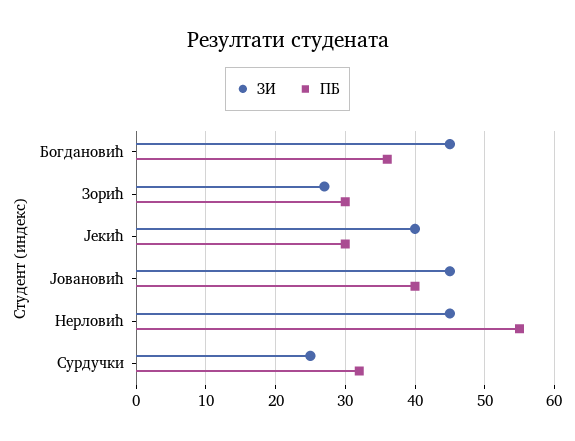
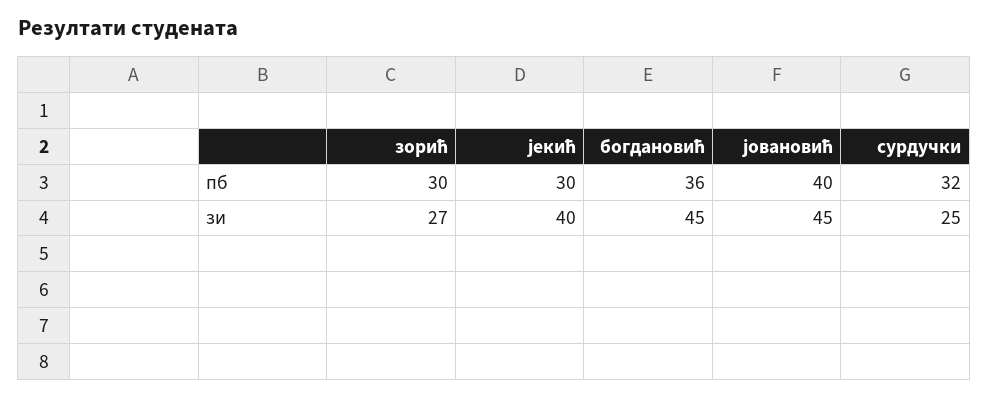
  {
    "ЗИ": {
      "Богдановић": 45,
      "Зорић": 27,
      "Јекић": 40,
      "Јовановић": 45,
-     "Нерловић": 45,
      "Сурдучки": 25
    },
    "ПБ": {
      "Богдановић": 36,
      "Зорић": 30,
      "Јекић": 30,
      "Јовановић": 40,
-     "Нерловић": 55,
      "Сурдучки": 32
    }
  }

